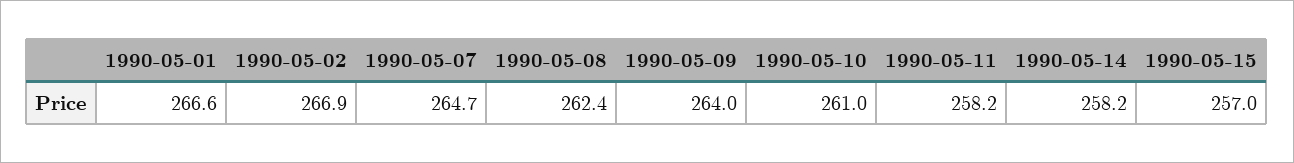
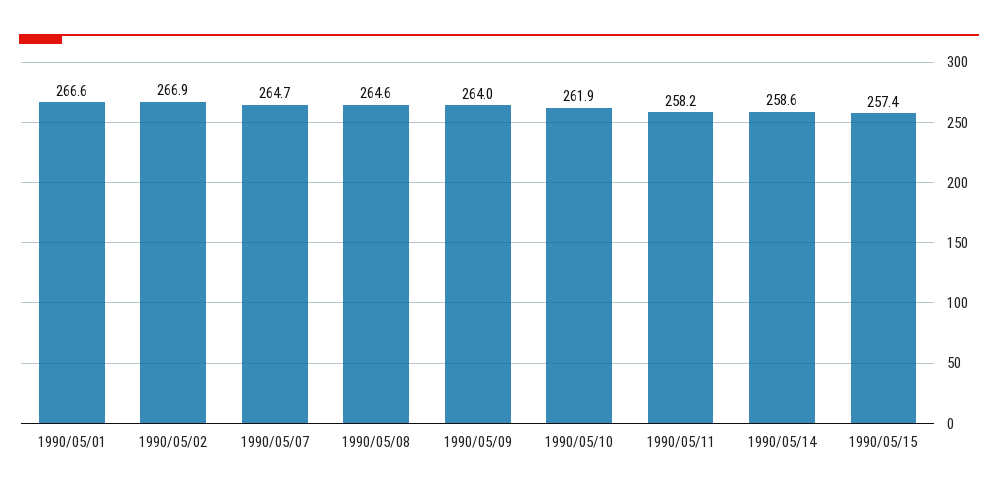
  {
    "1990-05-01": 266.6,
    "1990-05-02": 266.9,
    "1990-05-07": 264.7,
-   "1990-05-08": 262.4,
+   "1990-05-08": 264.6,
    "1990-05-09": 264,
-   "1990-05-10": 261,
+   "1990-05-10": 261.9,
    "1990-05-11": 258.2,
-   "1990-05-14": 258.2,
+   "1990-05-14": 258.6,
-   "1990-05-15": 257
+   "1990-05-15": 257.4
  }

